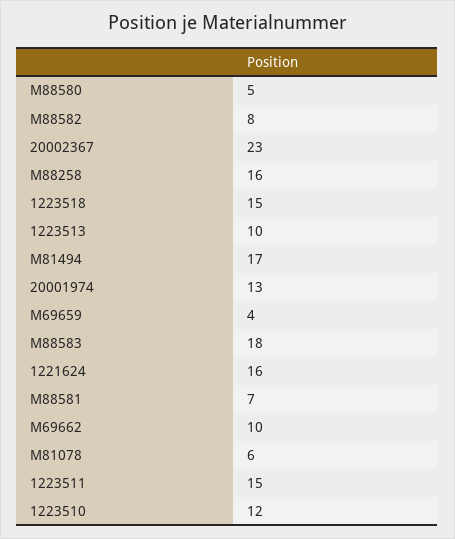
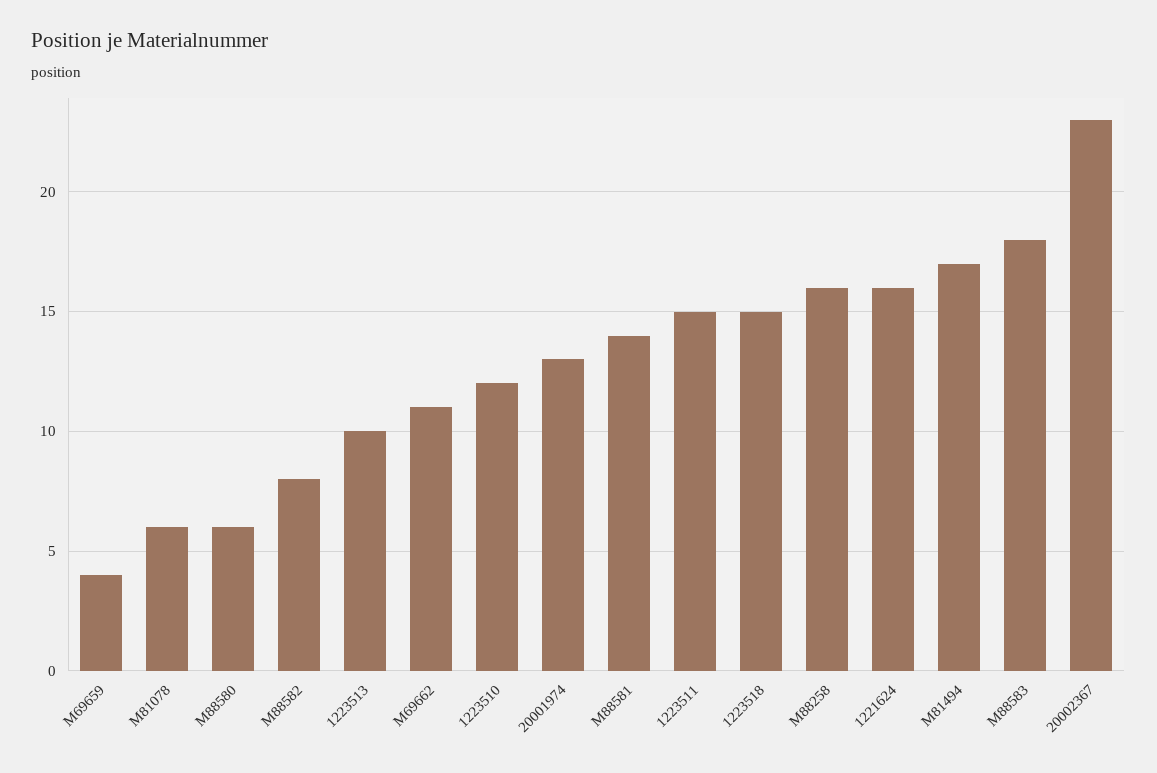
  {
-   "M88580": 5,
+   "M88580": 6,
    "M88582": 8,
    "20002367": 23,
    "M88258": 16,
    "1223518": 15,
    "1223513": 10,
    "M81494": 17,
    "20001974": 13,
    "M69659": 4,
    "M88583": 18,
    "1221624": 16,
-   "M88581": 7,
+   "M88581": 14,
-   "M69662": 10,
+   "M69662": 11,
    "M81078": 6,
    "1223511": 15,
    "1223510": 12
  }

